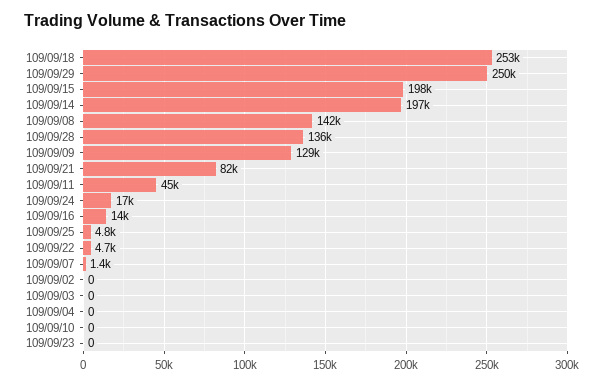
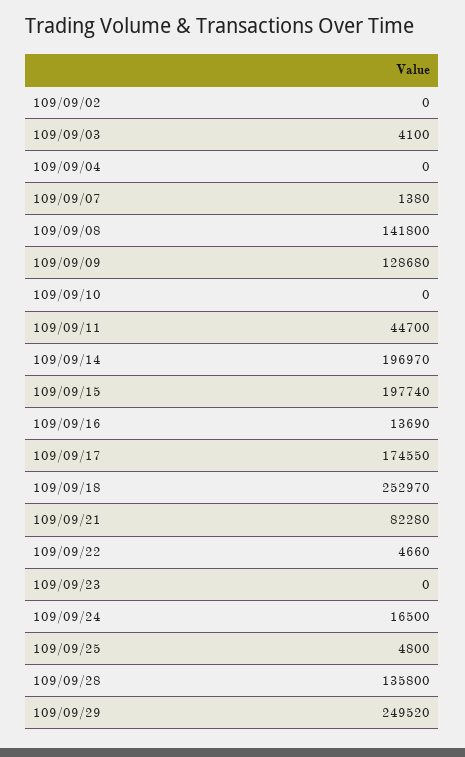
  {
    "109/09/18": 252970,
    "109/09/29": 249520,
    "109/09/15": 197740,
    "109/09/14": 196970,
    "109/09/08": 141800,
    "109/09/28": 135800,
    "109/09/09": 128680,
    "109/09/21": 82280,
    "109/09/11": 44700,
    "109/09/24": 16500,
    "109/09/16": 13690,
    "109/09/25": 4800,
    "109/09/22": 4660,
    "109/09/07": 1380,
    "109/09/02": 0,
-   "109/09/03": 0,
+   "109/09/03": 4100,
    "109/09/04": 0,
    "109/09/10": 0,
-   "109/09/23": 0
+   "109/09/23": 0,
+   "109/09/17": 174550
  }

